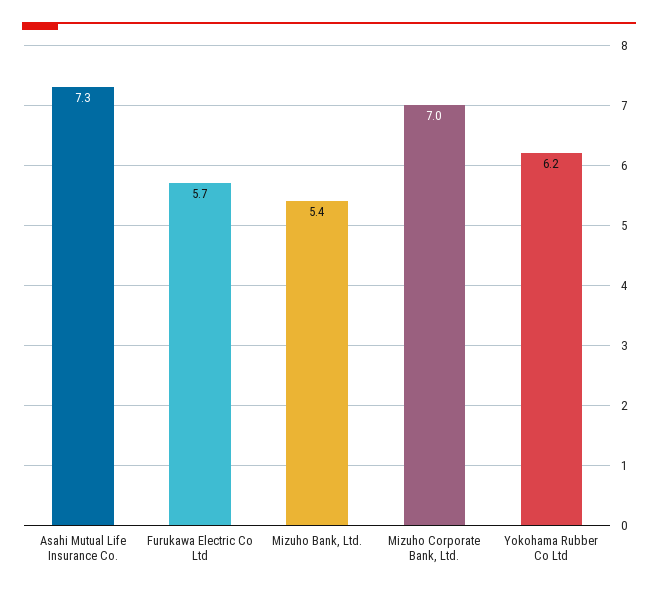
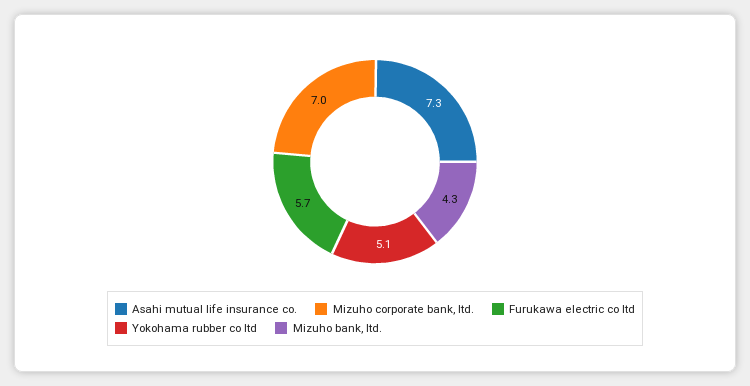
  {
    "Asahi Mutual Life Insurance Co.": 7.3,
    "Furukawa Electric Co Ltd": 5.7,
-   "Mizuho Bank, Ltd.": 5.4,
+   "Mizuho Bank, Ltd.": 4.3,
    "Mizuho Corporate Bank, Ltd.": 7,
-   "Yokohama Rubber Co Ltd": 6.2
+   "Yokohama Rubber Co Ltd": 5.1
  }

